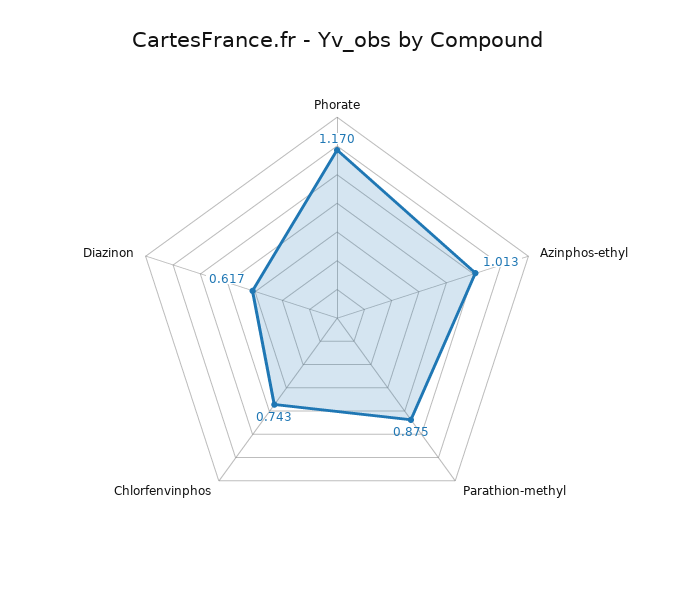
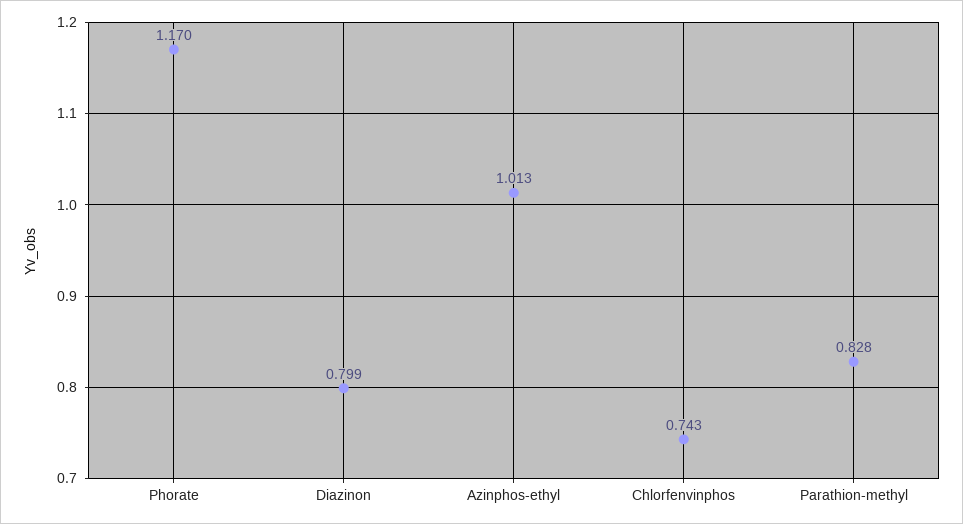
  {
    "Phorate": 1.17,
    "Azinphos-ethyl": 1.013,
-   "Parathion-methyl": 0.875,
+   "Parathion-methyl": 0.828,
    "Chlorfenvinphos": 0.743,
-   "Diazinon": 0.617
+   "Diazinon": 0.799
  }

